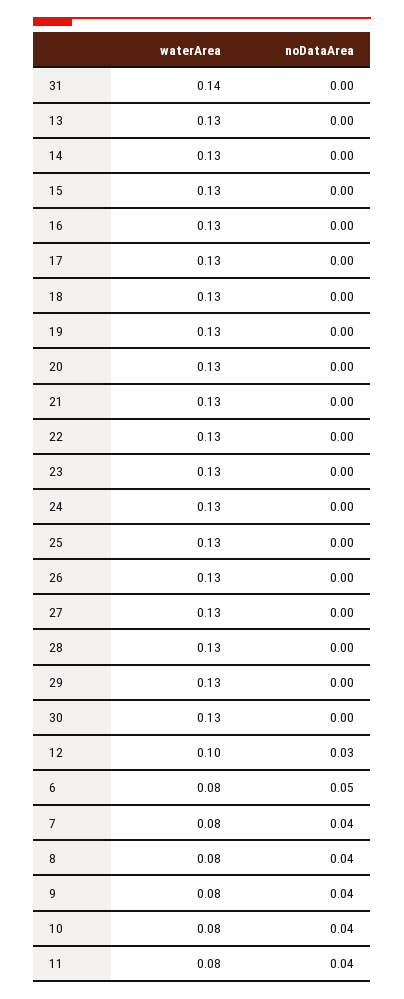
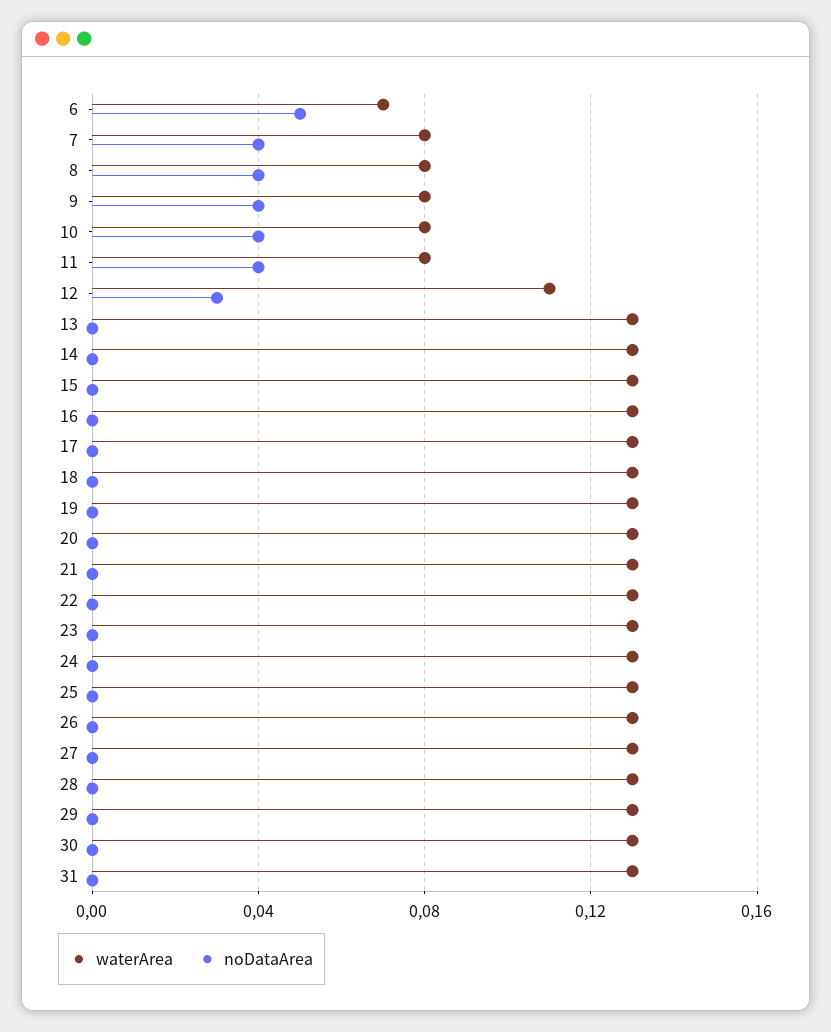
  {
    "waterArea": {
-     "31": 0.14,
+     "31": 0.13,
      "13": 0.13,
      "14": 0.13,
      "15": 0.13,
      "16": 0.13,
      "17": 0.13,
      "18": 0.13,
      "19": 0.13,
      "20": 0.13,
      "21": 0.13,
      "22": 0.13,
      "23": 0.13,
      "24": 0.13,
      "25": 0.13,
      "26": 0.13,
      "27": 0.13,
      "28": 0.13,
      "29": 0.13,
      "30": 0.13,
-     "12": 0.1,
+     "12": 0.11,
-     "6": 0.08,
+     "6": 0.07,
      "7": 0.08,
      "8": 0.08,
      "9": 0.08,
      "10": 0.08,
      "11": 0.08
    },
    "noDataArea": {
      "31": 0,
      "13": 0,
      "14": 0,
      "15": 0,
      "16": 0,
      "17": 0,
      "18": 0,
      "19": 0,
      "20": 0,
      "21": 0,
      "22": 0,
      "23": 0,
      "24": 0,
      "25": 0,
      "26": 0,
      "27": 0,
      "28": 0,
      "29": 0,
      "30": 0,
      "12": 0.03,
      "6": 0.05,
      "7": 0.04,
      "8": 0.04,
      "9": 0.04,
      "10": 0.04,
      "11": 0.04
    }
  }

